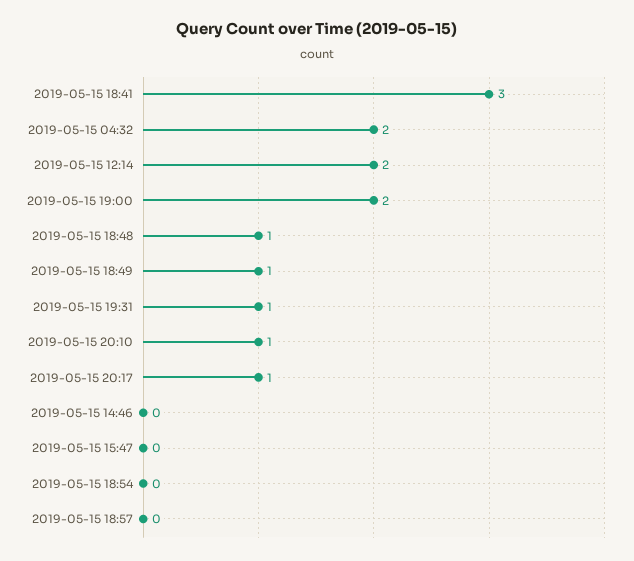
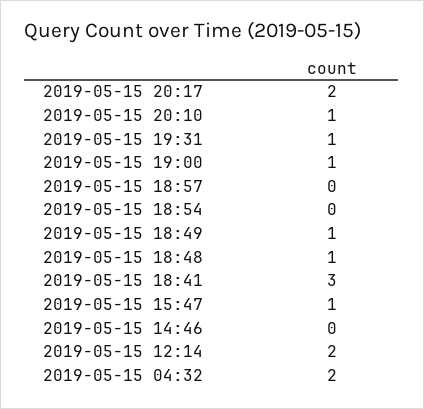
  {
    "2019-05-15 18:41": 3,
    "2019-05-15 04:32": 2,
    "2019-05-15 12:14": 2,
-   "2019-05-15 19:00": 2,
+   "2019-05-15 19:00": 1,
    "2019-05-15 18:48": 1,
    "2019-05-15 18:49": 1,
    "2019-05-15 19:31": 1,
    "2019-05-15 20:10": 1,
-   "2019-05-15 20:17": 1,
+   "2019-05-15 20:17": 2,
    "2019-05-15 14:46": 0,
-   "2019-05-15 15:47": 0,
+   "2019-05-15 15:47": 1,
    "2019-05-15 18:54": 0,
    "2019-05-15 18:57": 0
  }

